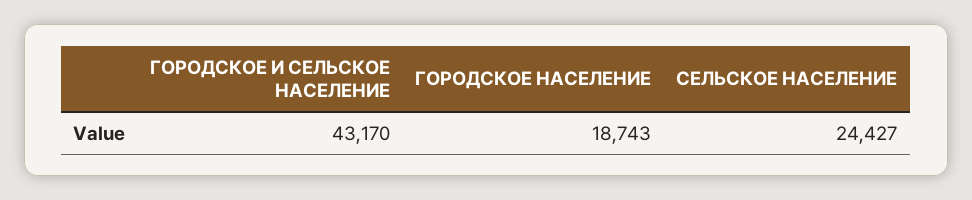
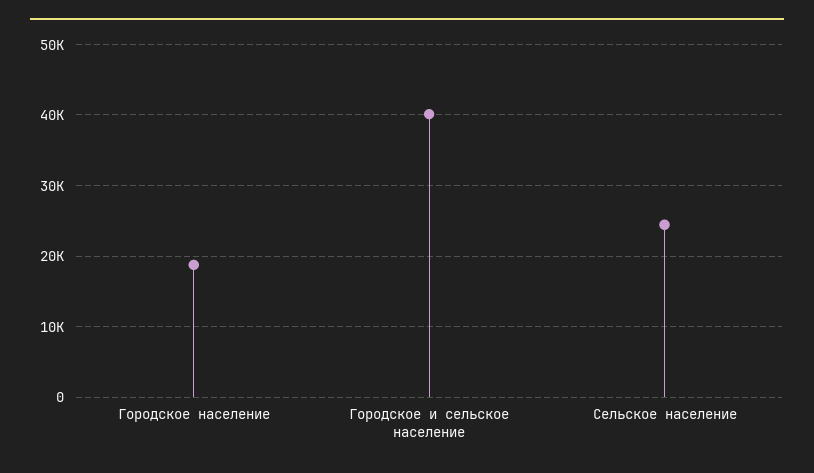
  {
-   "ГОРОДСКОЕ И СЕЛЬСКОЕ НАСЕЛЕНИЕ": 43170,
+   "ГОРОДСКОЕ И СЕЛЬСКОЕ НАСЕЛЕНИЕ": 40000,
    "ГОРОДСКОЕ НАСЕЛЕНИЕ": 18743,
    "СЕЛЬСКОЕ НАСЕЛЕНИЕ": 24427
  }

